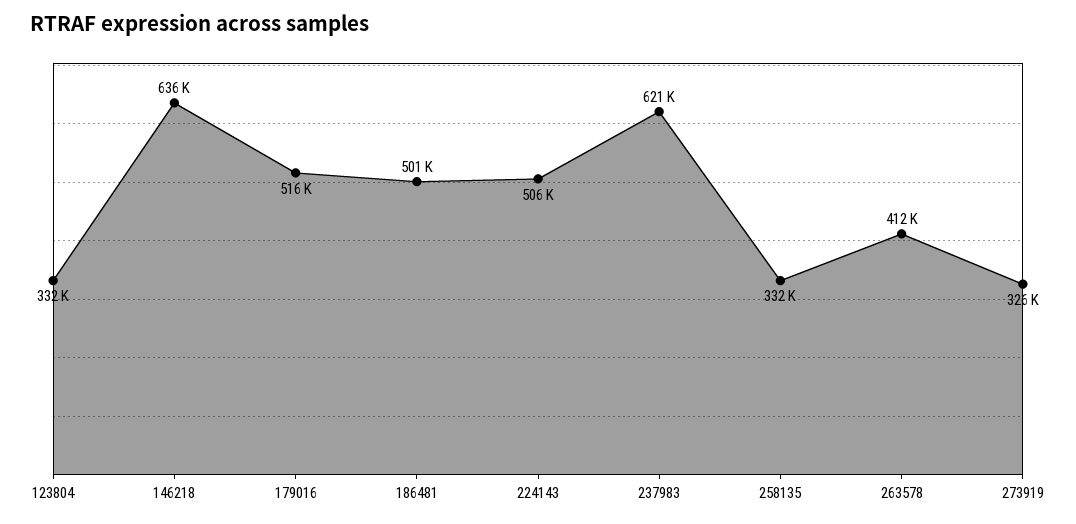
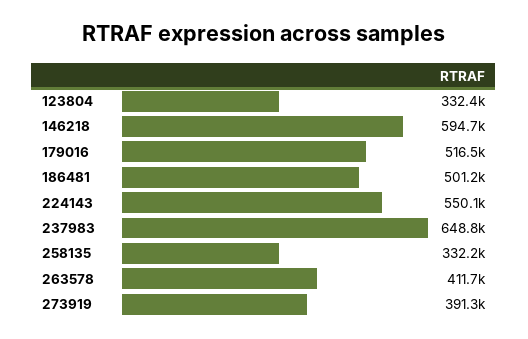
  {
    "123804": 332400,
-   "146218": 636000,
+   "146218": 594700,
    "179016": 516500,
    "186481": 501200,
-   "224143": 506000,
+   "224143": 550100,
-   "237983": 621000,
+   "237983": 648800,
    "258135": 332200,
    "263578": 411700,
-   "273919": 326000
+   "273919": 391300
  }

